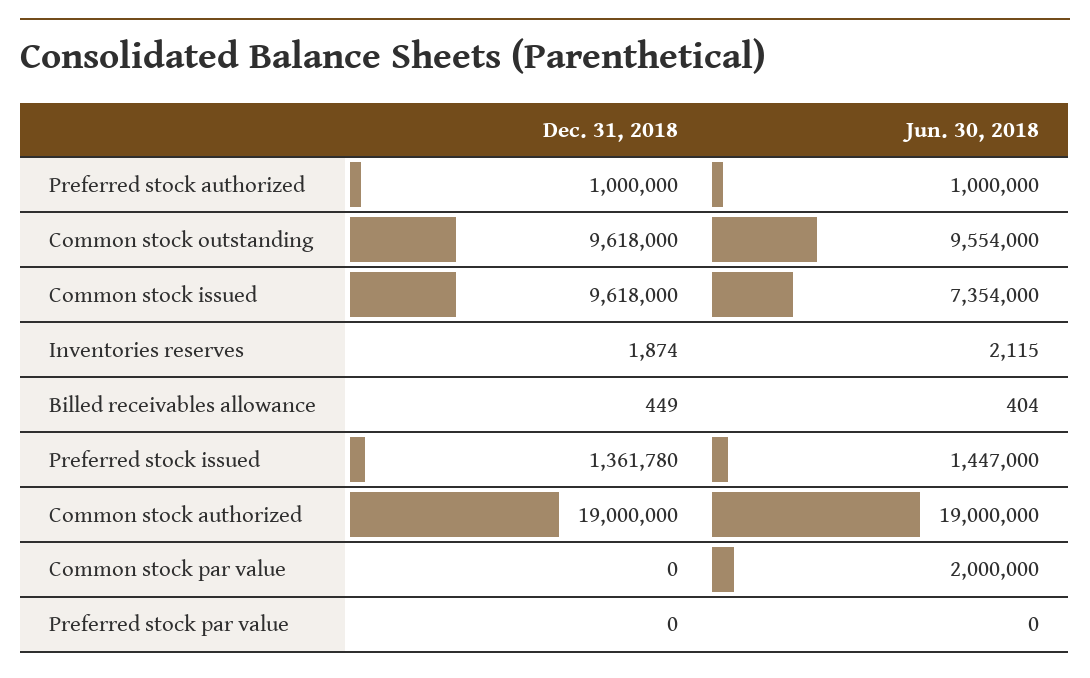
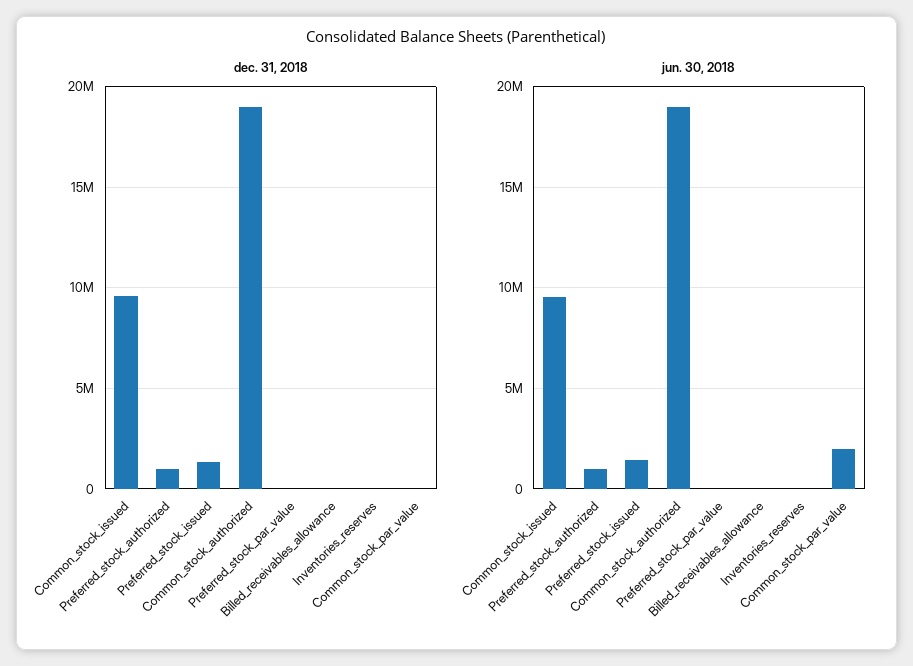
  {
    "Dec. 31, 2018": {
      "Preferred stock authorized": 1000000,
-     "Common stock outstanding": 9618000,
      "Common stock issued": 9618000,
      "Inventories reserves": 1874,
      "Billed receivables allowance": 449,
      "Preferred stock issued": 1361780,
      "Common stock authorized": 19000000,
      "Common stock par value": 0,
      "Preferred stock par value": 0
    },
    "Jun. 30, 2018": {
      "Preferred stock authorized": 1000000,
-     "Common stock outstanding": 9554000,
-     "Common stock issued": 7354000,
+     "Common stock issued": 9500000,
      "Inventories reserves": 2115,
      "Billed receivables allowance": 404,
      "Preferred stock issued": 1447000,
      "Common stock authorized": 19000000,
      "Common stock par value": 2000000,
      "Preferred stock par value": 0
    }
  }

